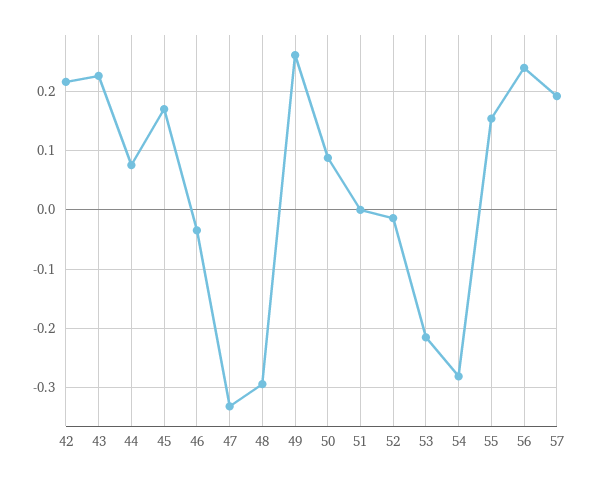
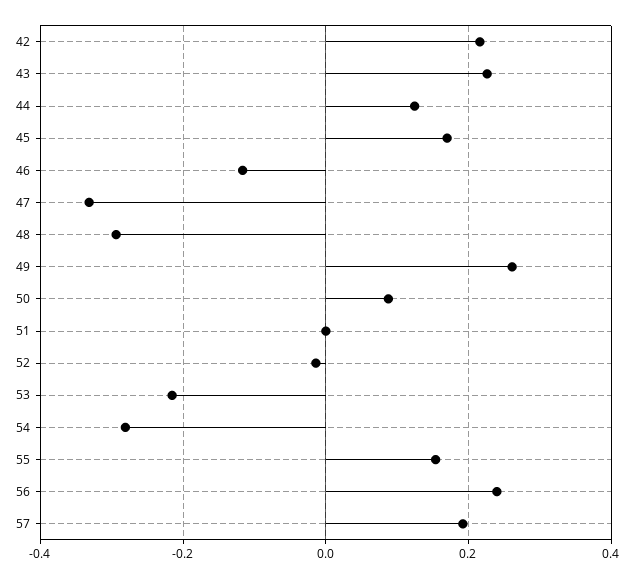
  {
    "42": 0.22,
    "43": 0.22,
-   "44": 0.08,
+   "44": 0.12,
    "45": 0.18,
-   "46": -0.04,
+   "46": -0.12,
    "47": -0.34,
    "48": -0.3,
    "49": 0.26,
    "50": 0.08,
    "51": 0,
    "52": -0.02,
    "53": -0.22,
    "54": -0.28,
    "55": 0.16,
    "56": 0.24,
    "57": 0.2
  }

